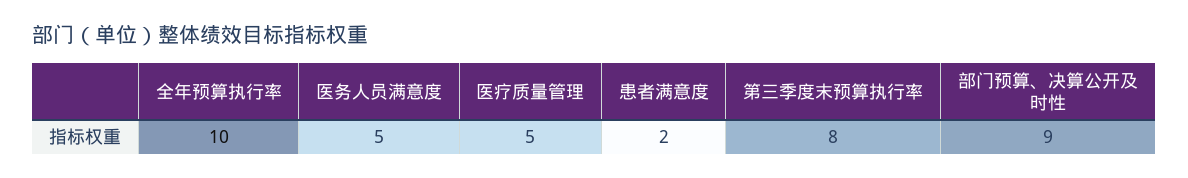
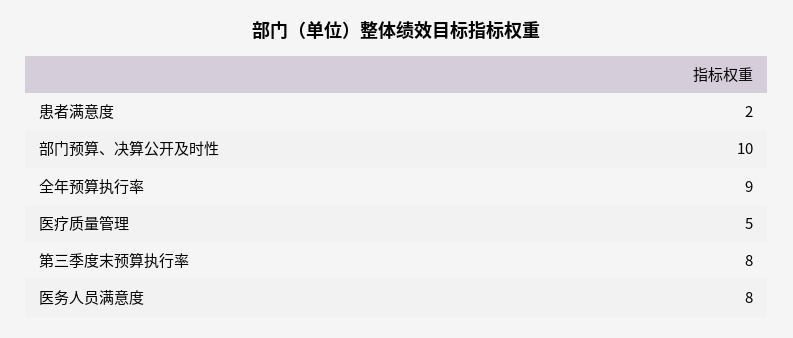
  {
-   "全年预算执行率": 10,
+   "全年预算执行率": 9,
-   "医务人员满意度": 5,
+   "医务人员满意度": 8,
    "医疗质量管理": 5,
    "患者满意度": 2,
    "第三季度末预算执行率": 8,
-   "部门预算、决算公开及时性": 9
+   "部门预算、决算公开及时性": 10
  }

